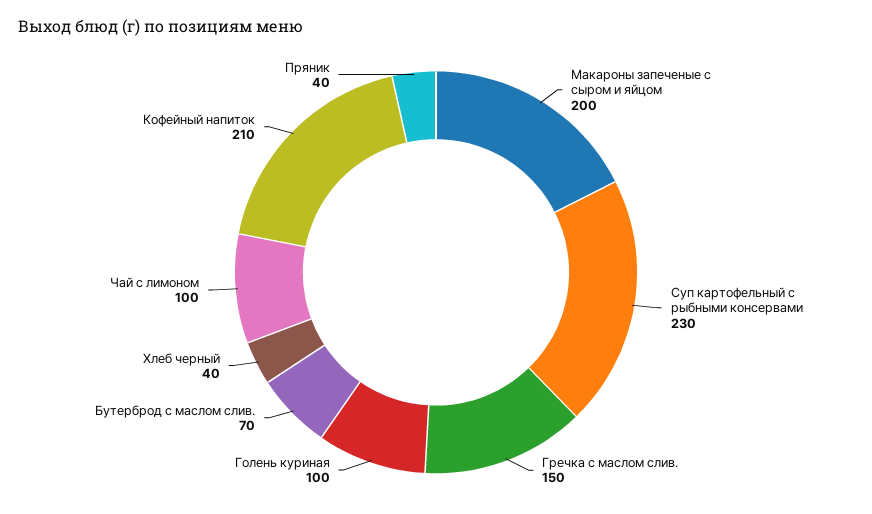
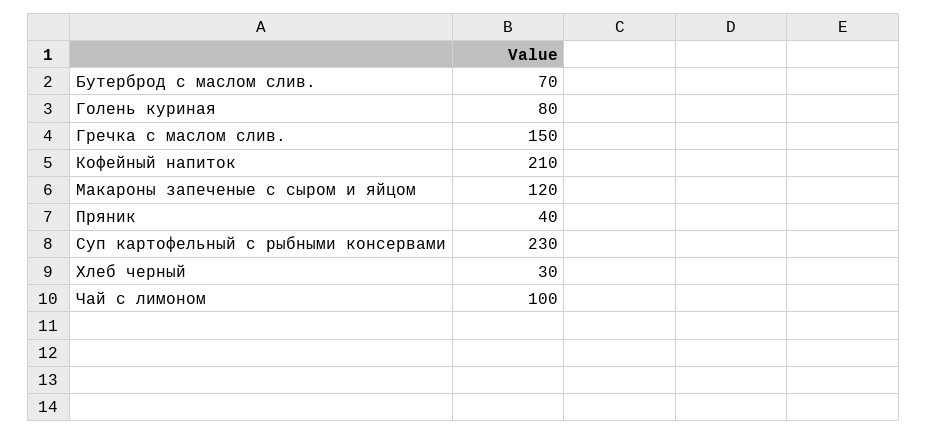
  {
-   "Макароны запеченые с сыром и яйцом": 200,
+   "Макароны запеченые с сыром и яйцом": 120,
    "Суп картофельный с рыбными консервами": 230,
    "Гречка с маслом слив.": 150,
-   "Голень куриная": 100,
+   "Голень куриная": 80,
    "Бутерброд с маслом слив.": 70,
-   "Хлеб черный": 40,
+   "Хлеб черный": 30,
    "Чай с лимоном": 100,
    "Кофейный напиток": 210,
    "Пряник": 40
  }

